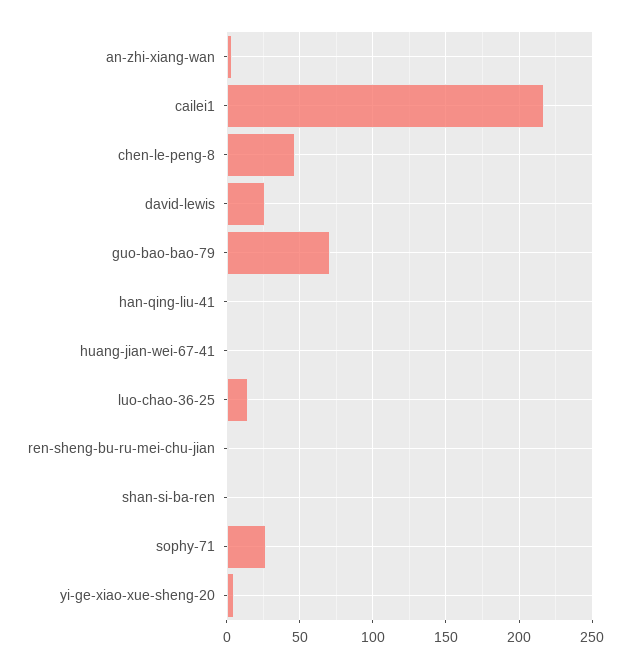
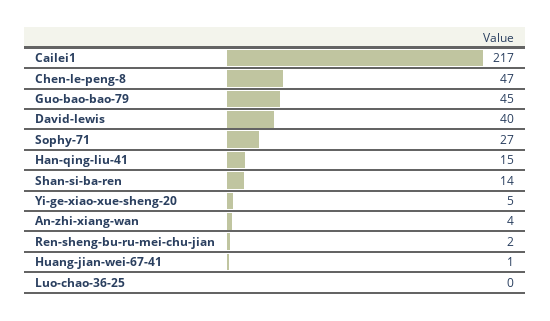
  {
    "an-zhi-xiang-wan": 4,
    "cailei1": 217,
    "chen-le-peng-8": 47,
-   "david-lewis": 25,
+   "david-lewis": 40,
-   "guo-bao-bao-79": 70,
+   "guo-bao-bao-79": 45,
-   "han-qing-liu-41": 0,
+   "han-qing-liu-41": 15,
    "huang-jian-wei-67-41": 1,
-   "luo-chao-36-25": 15,
+   "luo-chao-36-25": 0,
    "ren-sheng-bu-ru-mei-chu-jian": 2,
-   "shan-si-ba-ren": 0,
+   "shan-si-ba-ren": 14,
    "sophy-71": 27,
    "yi-ge-xiao-xue-sheng-20": 5
  }

